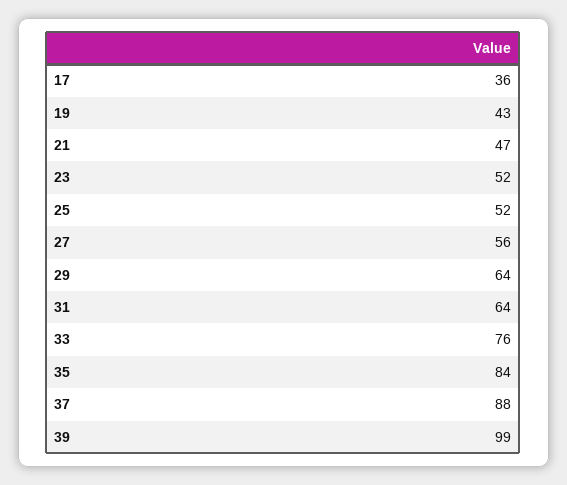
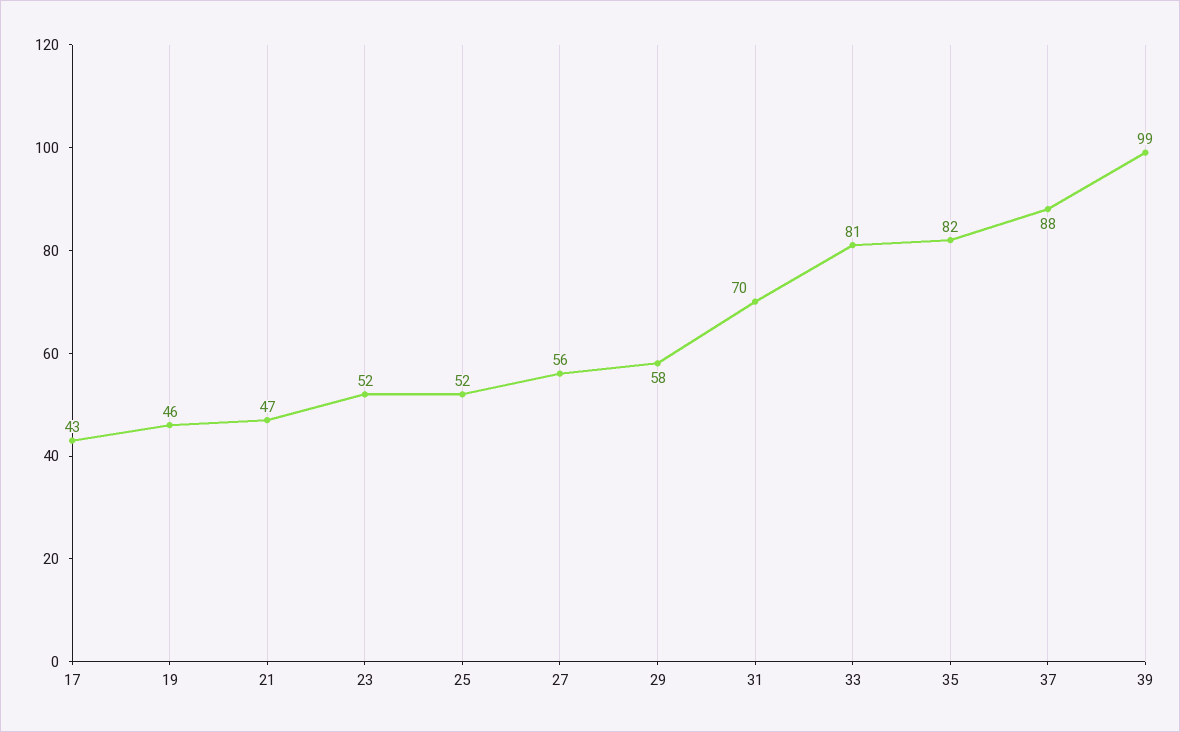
  {
-   "17": 36,
+   "17": 43,
-   "19": 43,
+   "19": 46,
    "21": 47,
    "23": 52,
    "25": 52,
    "27": 56,
-   "29": 64,
+   "29": 58,
-   "31": 64,
+   "31": 70,
-   "33": 76,
+   "33": 81,
-   "35": 84,
+   "35": 82,
    "37": 88,
    "39": 99
  }

